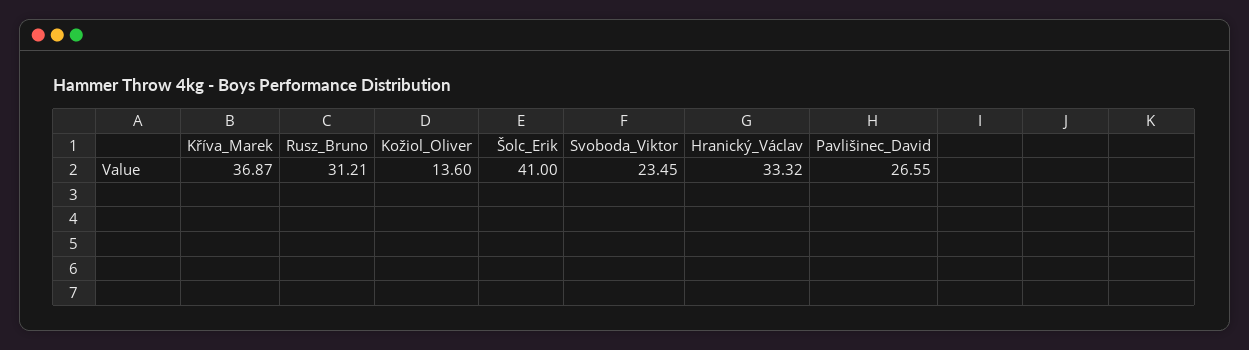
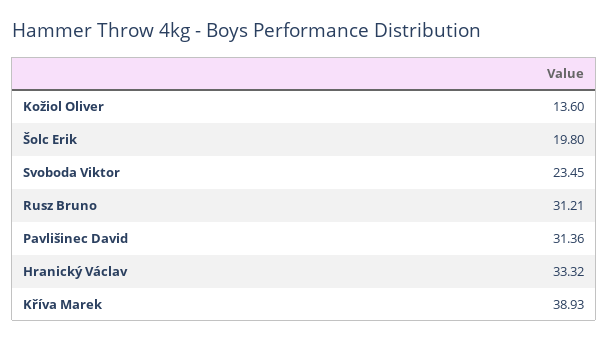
  {
-   "Kříva_Marek": 36.87,
+   "Kříva_Marek": 38.93,
    "Rusz_Bruno": 31.21,
    "Kožiol_Oliver": 13.6,
-   "Šolc_Erik": 41,
+   "Šolc_Erik": 19.8,
    "Svoboda_Viktor": 23.45,
    "Hranický_Václav": 33.32,
-   "Pavlišinec_David": 26.55
+   "Pavlišinec_David": 31.36
  }

